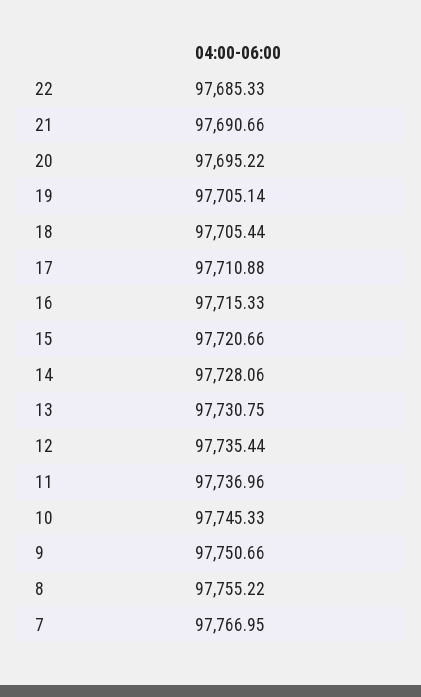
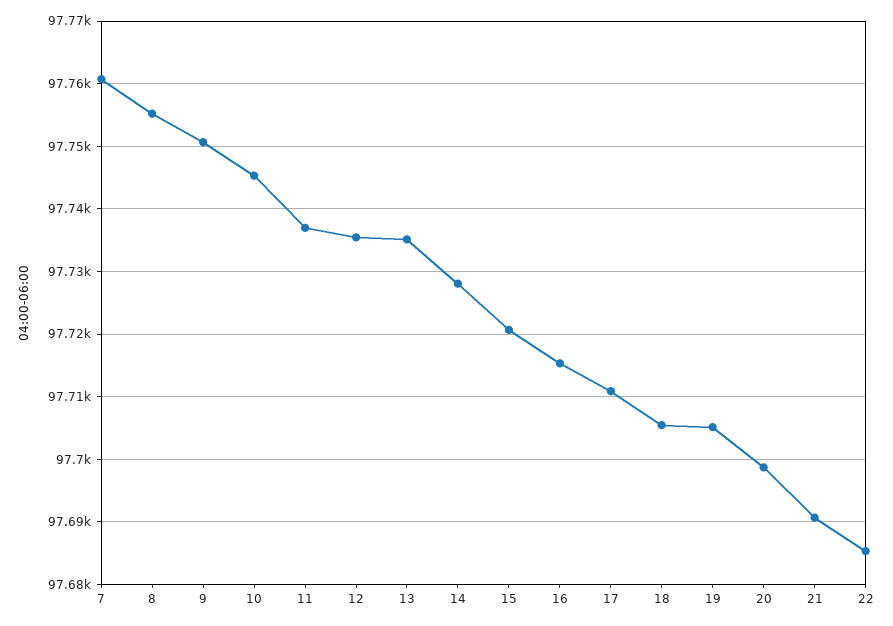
  {
    "22": 97685.33,
    "21": 97690.66,
-   "20": 97695.22,
+   "20": 97699,
    "19": 97705.14,
    "18": 97705.44,
    "17": 97710.88,
    "16": 97715.33,
    "15": 97720.66,
    "14": 97728.06,
-   "13": 97730.75,
+   "13": 97735,
    "12": 97735.44,
    "11": 97736.96,
    "10": 97745.33,
    "9": 97750.66,
    "8": 97755.22,
-   "7": 97766.95
+   "7": 97761
  }

